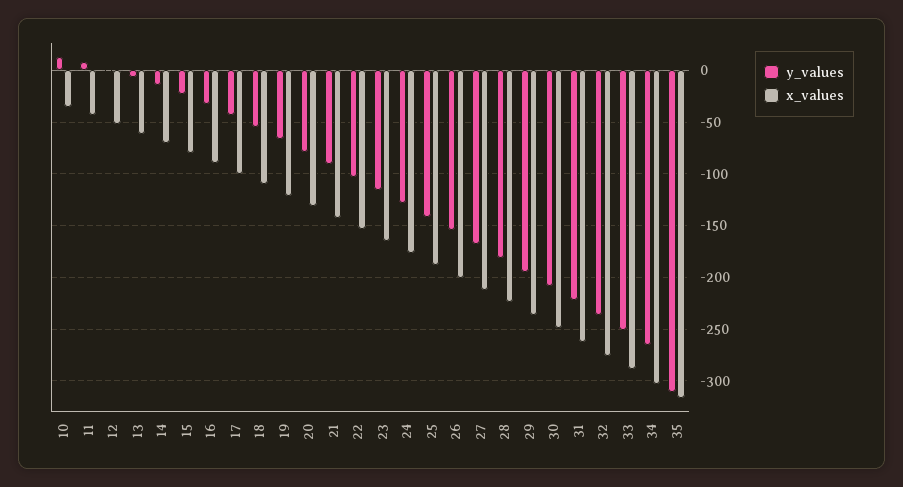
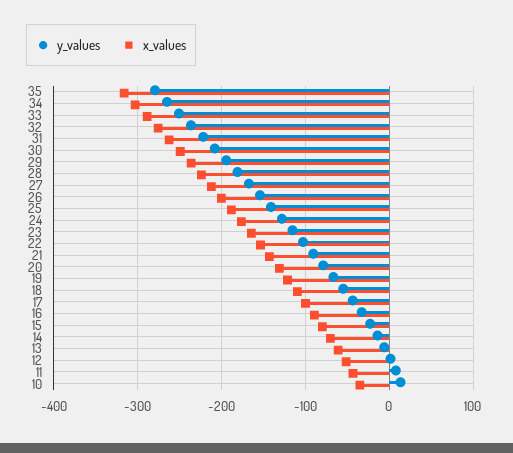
  {
    "y_values": {
      "10": 10,
      "11": 10,
      "12": 0,
      "13": -10,
      "14": -10,
      "15": -20,
      "16": -30,
      "17": -40,
      "18": -50,
      "19": -70,
      "20": -80,
      "21": -90,
      "22": -100,
      "23": -120,
      "24": -130,
      "25": -140,
      "26": -150,
      "27": -170,
      "28": -180,
      "29": -190,
      "30": -210,
      "31": -220,
      "32": -240,
      "33": -250,
      "34": -270,
-     "35": -310
+     "35": -280
    },
    "x_values": {
      "10": -40,
      "11": -40,
      "12": -50,
      "13": -60,
      "14": -70,
      "15": -80,
      "16": -90,
      "17": -100,
      "18": -110,
      "19": -120,
      "20": -130,
      "21": -140,
      "22": -150,
      "23": -160,
      "24": -180,
      "25": -190,
      "26": -200,
      "27": -210,
      "28": -220,
      "29": -240,
      "30": -250,
      "31": -260,
      "32": -280,
      "33": -290,
      "34": -300,
      "35": -320
    }
  }

